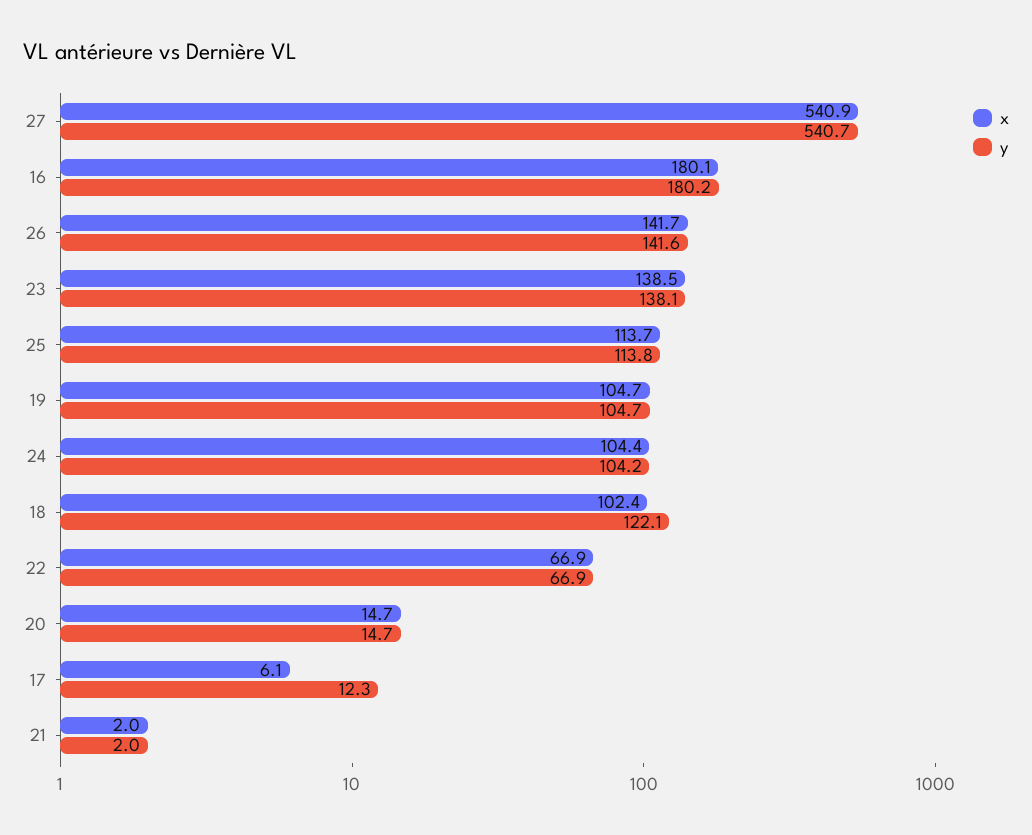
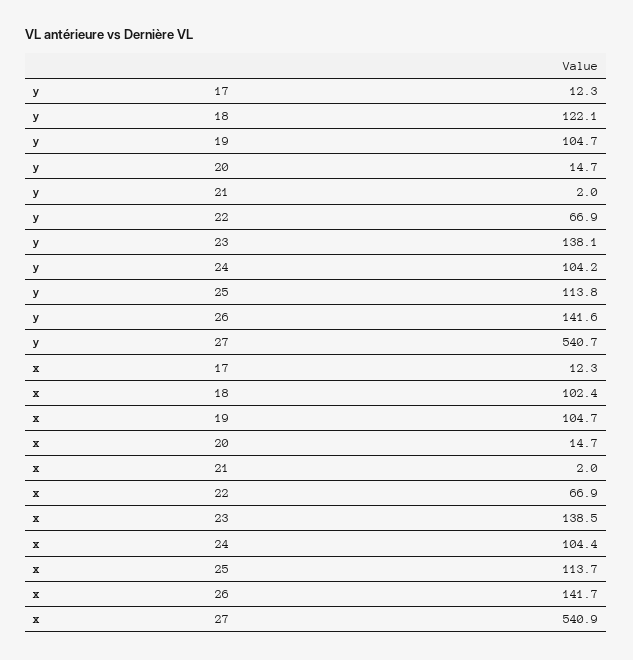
  {
    "x": {
      "27": 540.9,
-     "16": 180.1,
      "26": 141.7,
      "23": 138.5,
      "25": 113.7,
      "19": 104.7,
      "24": 104.4,
      "18": 102.4,
      "22": 66.9,
      "20": 14.7,
-     "17": 6.1,
+     "17": 12.3,
      "21": 2
    },
    "y": {
      "27": 540.7,
-     "16": 180.2,
      "26": 141.6,
      "23": 138.1,
      "25": 113.8,
      "19": 104.7,
      "24": 104.2,
      "18": 122.1,
      "22": 66.9,
      "20": 14.7,
      "17": 12.3,
      "21": 2
    }
  }

